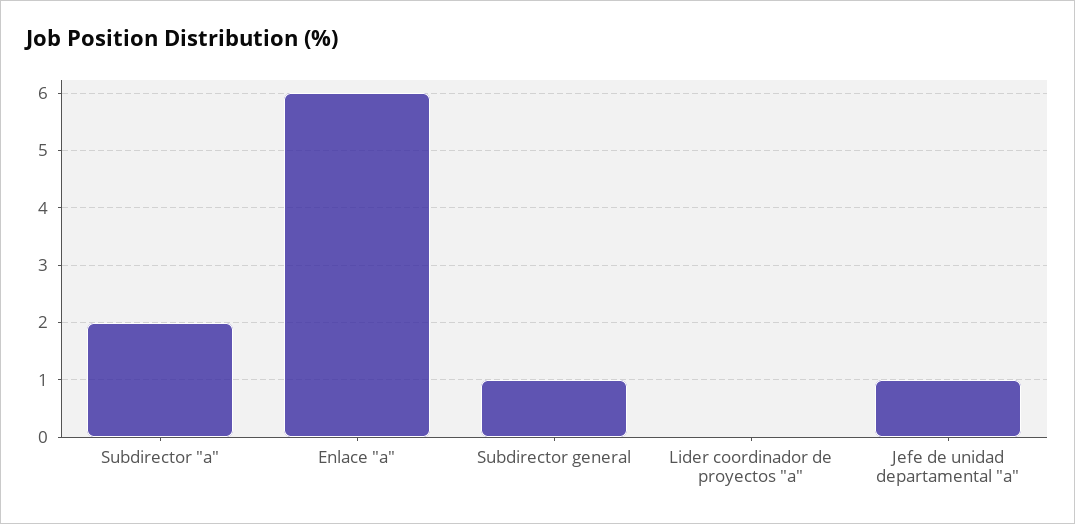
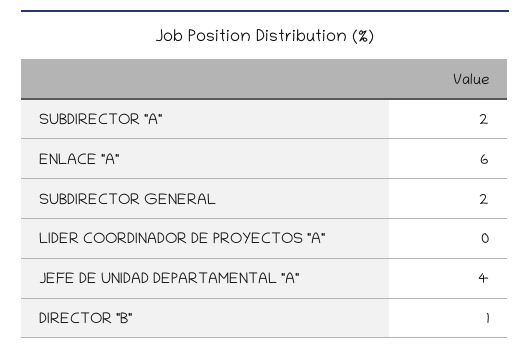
  {
    "Subdirector \"a\"": 2,
    "Enlace \"a\"": 6,
-   "Subdirector general": 1,
+   "Subdirector general": 2,
    "Lider coordinador de proyectos \"a\"": 0,
-   "Jefe de unidad departamental \"a\"": 1
+   "Jefe de unidad departamental \"a\"": 4,
+   "DIRECTOR \"B\"": 1
  }

